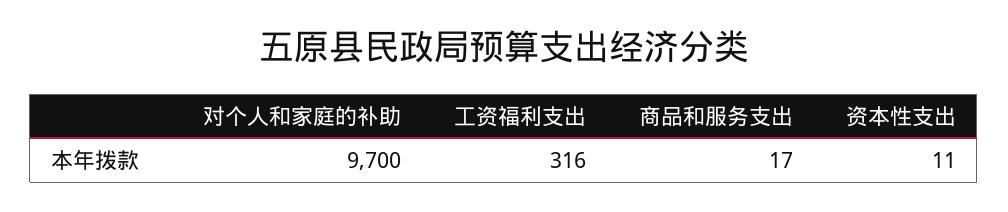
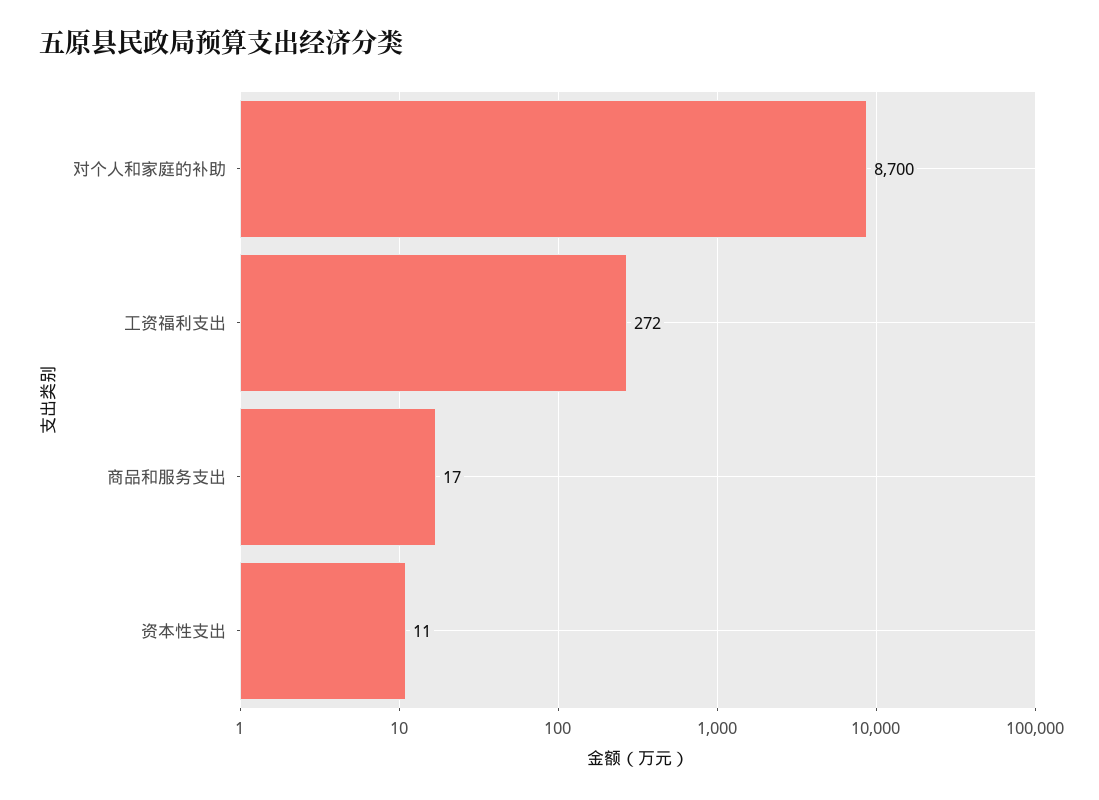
  {
-   "对个人和家庭的补助": 9700,
+   "对个人和家庭的补助": 8700,
-   "工资福利支出": 316,
+   "工资福利支出": 272,
    "商品和服务支出": 17,
    "资本性支出": 11
  }

